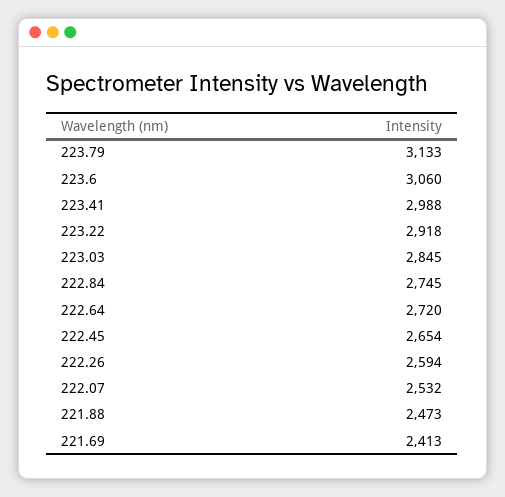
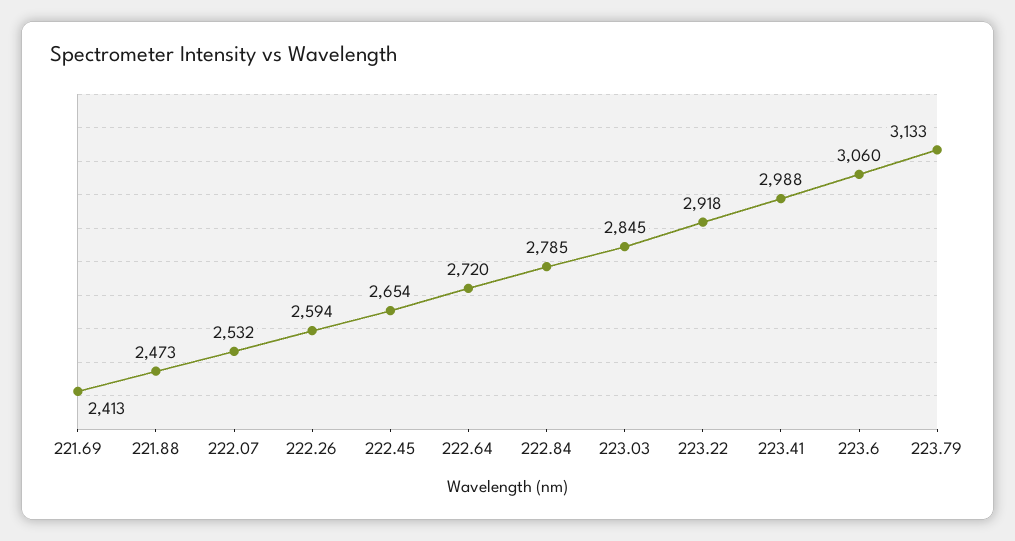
  {
    "223.79": 3133,
    "223.6": 3060,
    "223.41": 2988,
    "223.22": 2918,
    "223.03": 2845,
-   "222.84": 2745,
+   "222.84": 2785,
    "222.64": 2720,
    "222.45": 2654,
    "222.26": 2594,
    "222.07": 2532,
    "221.88": 2473,
    "221.69": 2413
  }

